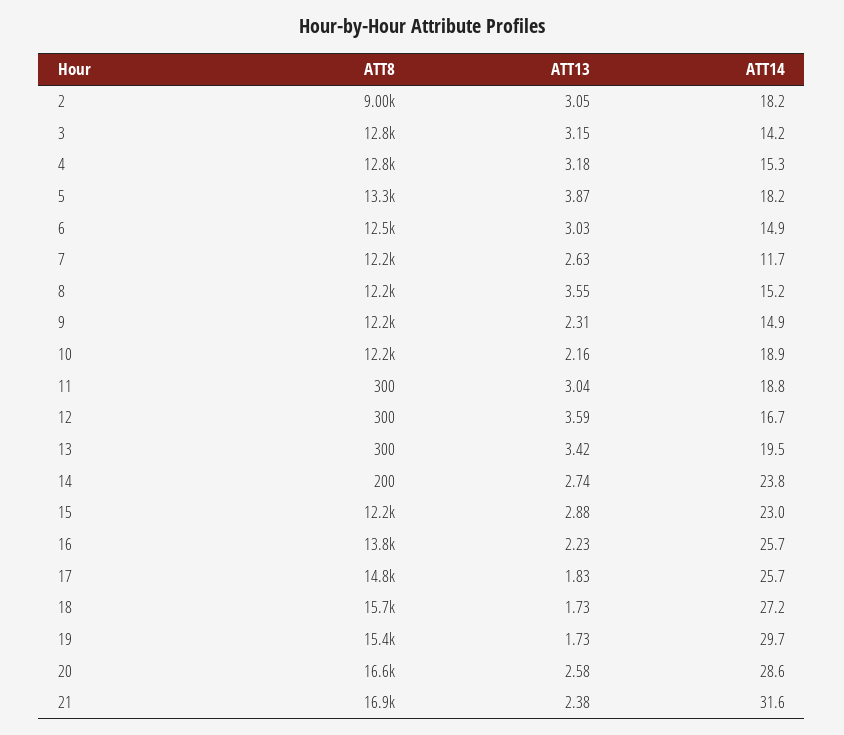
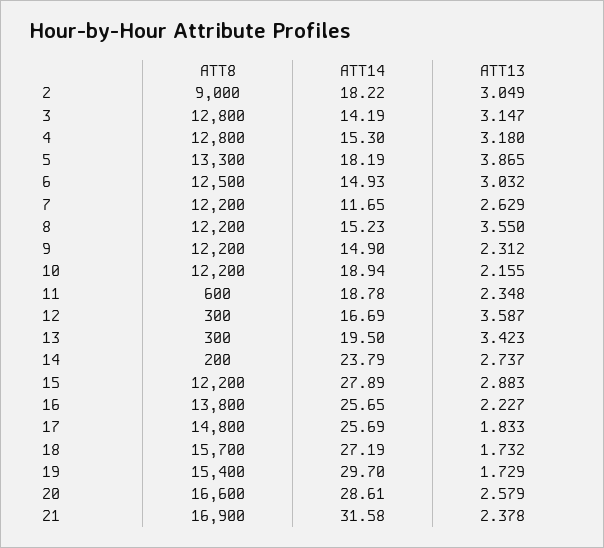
  {
    "ATT8": {
      "2": 9000,
      "3": 12800,
      "4": 12800,
      "5": 13300,
      "6": 12500,
      "7": 12200,
      "8": 12200,
      "9": 12200,
      "10": 12200,
-     "11": 300,
+     "11": 600,
      "12": 300,
      "13": 300,
      "14": 200,
      "15": 12200,
      "16": 13800,
      "17": 14800,
      "18": 15700,
      "19": 15400,
      "20": 16600,
      "21": 16900
    },
    "ATT13": {
      "2": 3.049,
      "3": 3.147,
      "4": 3.18,
      "5": 3.865,
      "6": 3.032,
      "7": 2.629,
      "8": 3.55,
      "9": 2.312,
      "10": 2.155,
-     "11": 3.04,
+     "11": 2.348,
      "12": 3.587,
      "13": 3.423,
      "14": 2.737,
      "15": 2.883,
      "16": 2.227,
      "17": 1.833,
      "18": 1.732,
      "19": 1.729,
      "20": 2.579,
      "21": 2.378
    },
    "ATT14": {
      "2": 18.22,
      "3": 14.19,
      "4": 15.3,
      "5": 18.19,
      "6": 14.93,
      "7": 11.65,
      "8": 15.23,
      "9": 14.9,
      "10": 18.94,
      "11": 18.78,
      "12": 16.69,
      "13": 19.5,
      "14": 23.79,
-     "15": 23,
+     "15": 27.89,
      "16": 25.65,
      "17": 25.69,
      "18": 27.19,
      "19": 29.7,
      "20": 28.61,
      "21": 31.58
    }
  }

